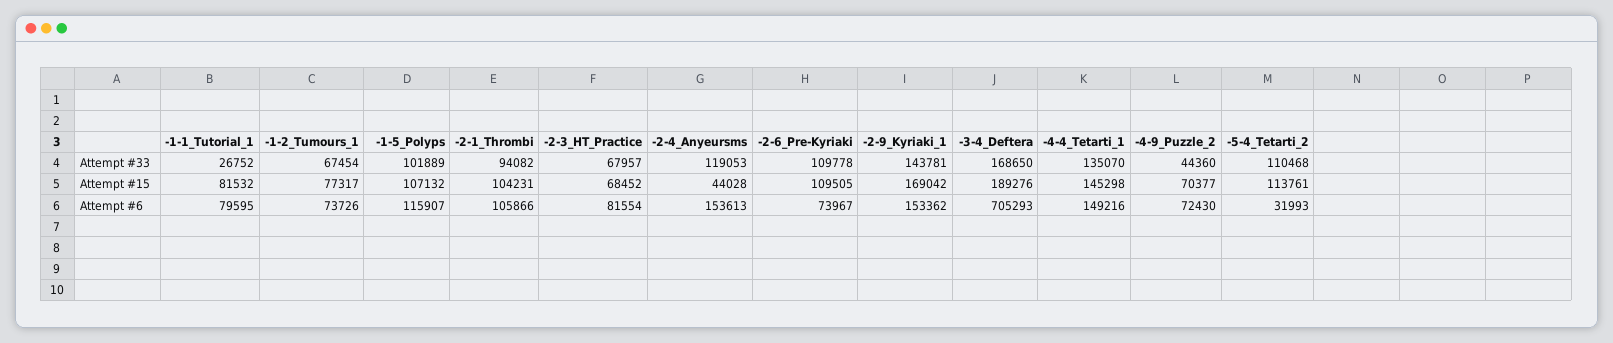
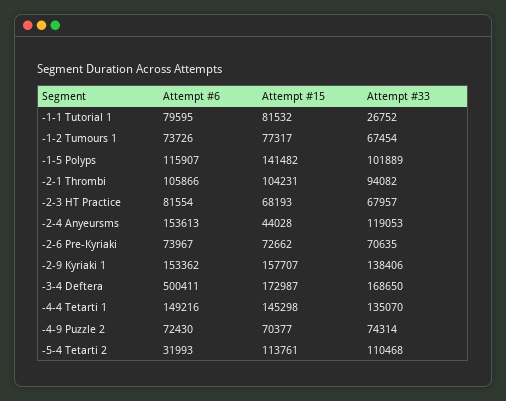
  {
    "-1-1_Tutorial_1": {
      "Attempt #33": 26752,
      "Attempt #15": 81532,
      "Attempt #6": 79595
    },
    "-1-2_Tumours_1": {
      "Attempt #33": 67454,
      "Attempt #15": 77317,
      "Attempt #6": 73726
    },
    "-1-5_Polyps": {
      "Attempt #33": 101889,
-     "Attempt #15": 107132,
+     "Attempt #15": 141482,
      "Attempt #6": 115907
    },
    "-2-1_Thrombi": {
      "Attempt #33": 94082,
      "Attempt #15": 104231,
      "Attempt #6": 105866
    },
    "-2-3_HT_Practice": {
      "Attempt #33": 67957,
-     "Attempt #15": 68452,
+     "Attempt #15": 68193,
      "Attempt #6": 81554
    },
    "-2-4_Anyeursms": {
      "Attempt #33": 119053,
      "Attempt #15": 44028,
      "Attempt #6": 153613
    },
    "-2-6_Pre-Kyriaki": {
-     "Attempt #33": 109778,
+     "Attempt #33": 70635,
-     "Attempt #15": 109505,
+     "Attempt #15": 72662,
      "Attempt #6": 73967
    },
    "-2-9_Kyriaki_1": {
-     "Attempt #33": 143781,
+     "Attempt #33": 138406,
-     "Attempt #15": 169042,
+     "Attempt #15": 157707,
      "Attempt #6": 153362
    },
    "-3-4_Deftera": {
      "Attempt #33": 168650,
-     "Attempt #15": 189276,
+     "Attempt #15": 172987,
-     "Attempt #6": 705293
+     "Attempt #6": 500411
    },
    "-4-4_Tetarti_1": {
      "Attempt #33": 135070,
      "Attempt #15": 145298,
      "Attempt #6": 149216
    },
    "-4-9_Puzzle_2": {
-     "Attempt #33": 44360,
+     "Attempt #33": 74314,
      "Attempt #15": 70377,
      "Attempt #6": 72430
    },
    "-5-4_Tetarti_2": {
      "Attempt #33": 110468,
      "Attempt #15": 113761,
      "Attempt #6": 31993
    }
  }

